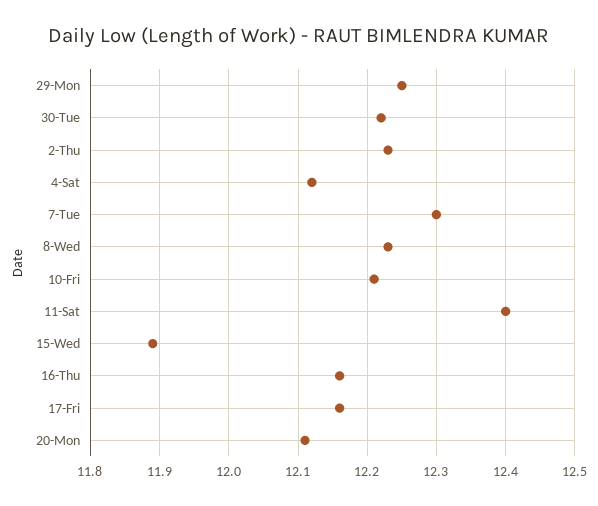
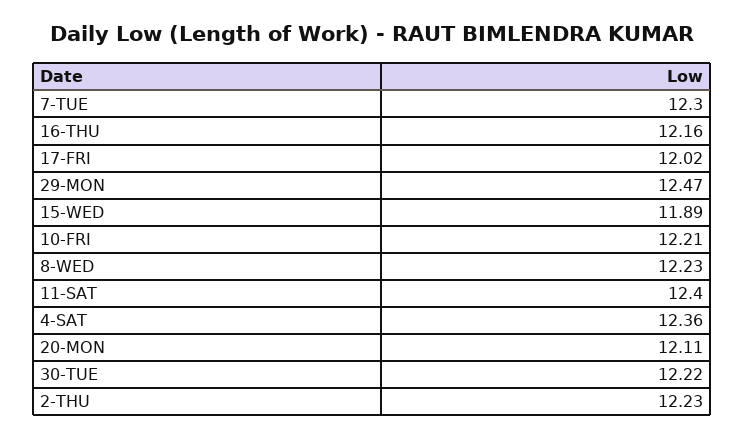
  {
-   "29-Mon": 12.25,
+   "29-Mon": 12.47,
    "30-Tue": 12.22,
    "2-Thu": 12.23,
-   "4-Sat": 12.12,
+   "4-Sat": 12.36,
    "7-Tue": 12.3,
    "8-Wed": 12.23,
    "10-Fri": 12.21,
    "11-Sat": 12.4,
    "15-Wed": 11.89,
    "16-Thu": 12.16,
-   "17-Fri": 12.16,
+   "17-Fri": 12.02,
    "20-Mon": 12.11
  }

